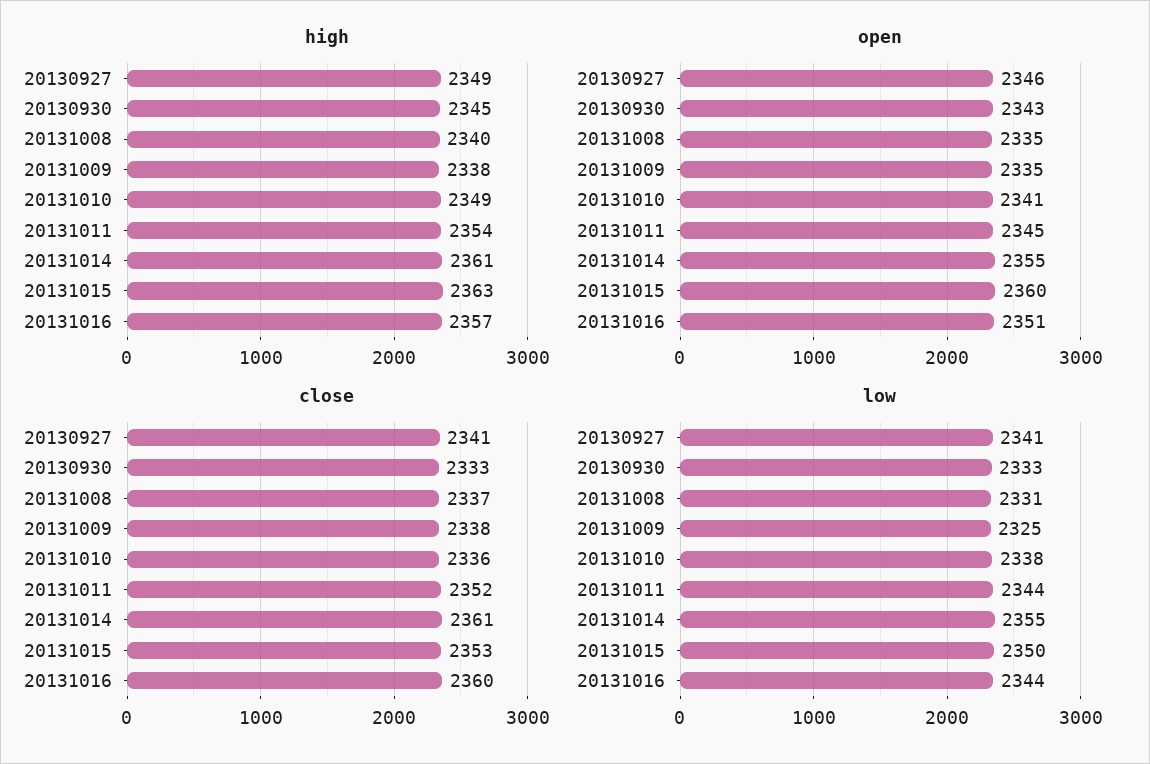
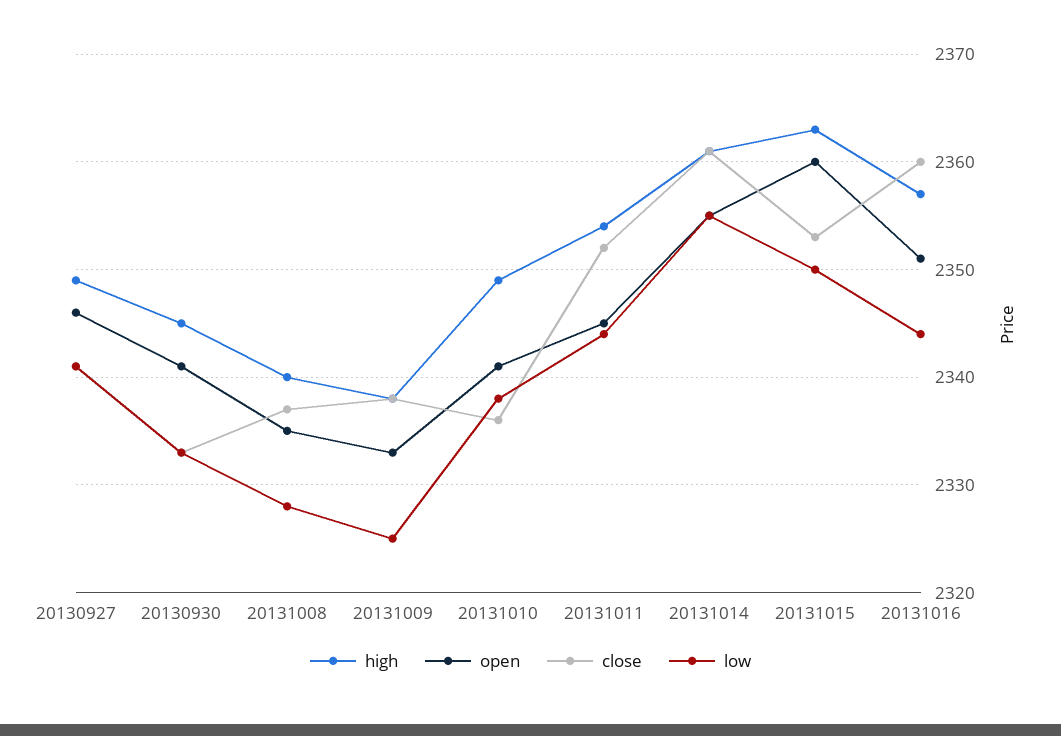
  {
    "high": {
      "20130927": 2349,
      "20130930": 2345,
      "20131008": 2340,
      "20131009": 2338,
      "20131010": 2349,
      "20131011": 2354,
      "20131014": 2361,
      "20131015": 2363,
      "20131016": 2357
    },
    "open": {
      "20130927": 2346,
-     "20130930": 2343,
+     "20130930": 2341,
      "20131008": 2335,
-     "20131009": 2335,
+     "20131009": 2333,
      "20131010": 2341,
      "20131011": 2345,
      "20131014": 2355,
      "20131015": 2360,
      "20131016": 2351
    },
    "close": {
      "20130927": 2341,
      "20130930": 2333,
      "20131008": 2337,
      "20131009": 2338,
      "20131010": 2336,
      "20131011": 2352,
      "20131014": 2361,
      "20131015": 2353,
      "20131016": 2360
    },
    "low": {
      "20130927": 2341,
      "20130930": 2333,
-     "20131008": 2331,
+     "20131008": 2328,
      "20131009": 2325,
      "20131010": 2338,
      "20131011": 2344,
      "20131014": 2355,
      "20131015": 2350,
      "20131016": 2344
    }
  }

